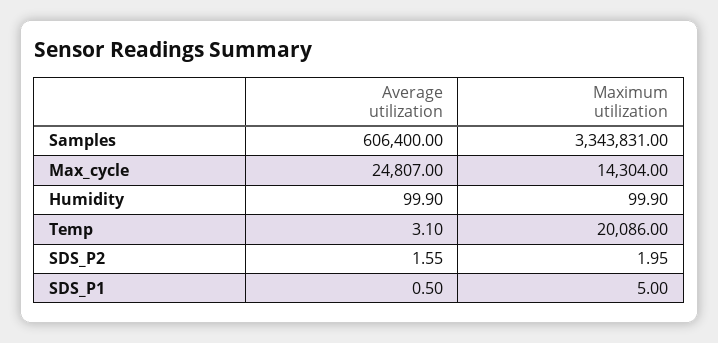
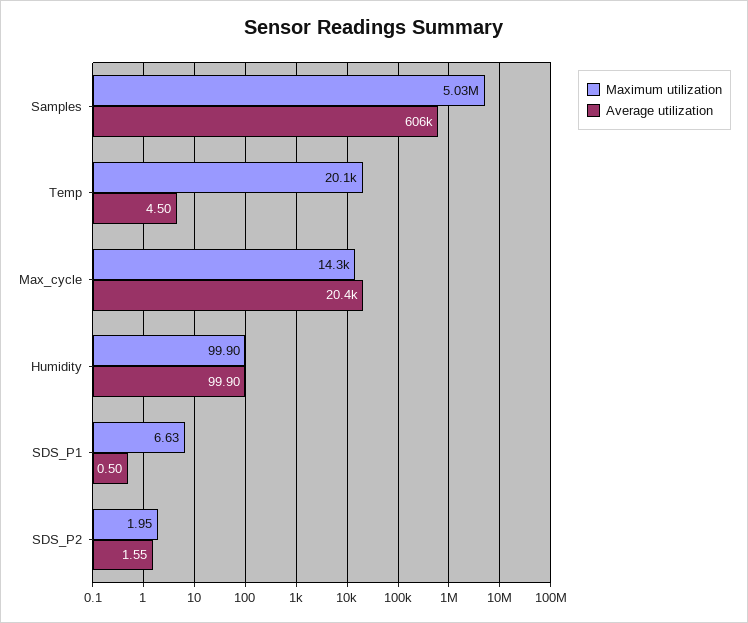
  {
    "Average utilization": {
      "Samples": 606400,
-     "Max_cycle": 24807,
+     "Max_cycle": 20400,
      "Humidity": 99.9,
-     "Temp": 3.1,
+     "Temp": 4.5,
      "SDS_P2": 1.55,
      "SDS_P1": 0.5
    },
    "Maximum utilization": {
-     "Samples": 3343831,
+     "Samples": 5030000,
      "Max_cycle": 14304,
      "Humidity": 99.9,
      "Temp": 20086,
      "SDS_P2": 1.95,
-     "SDS_P1": 5
+     "SDS_P1": 6.63
    }
  }

